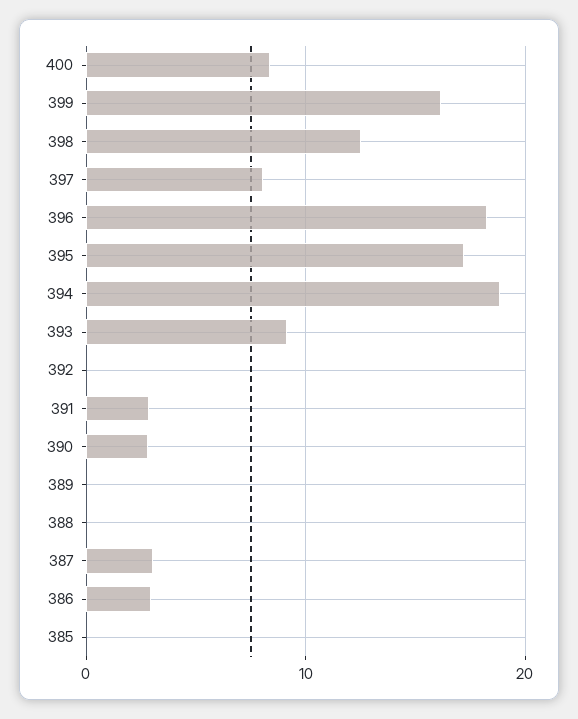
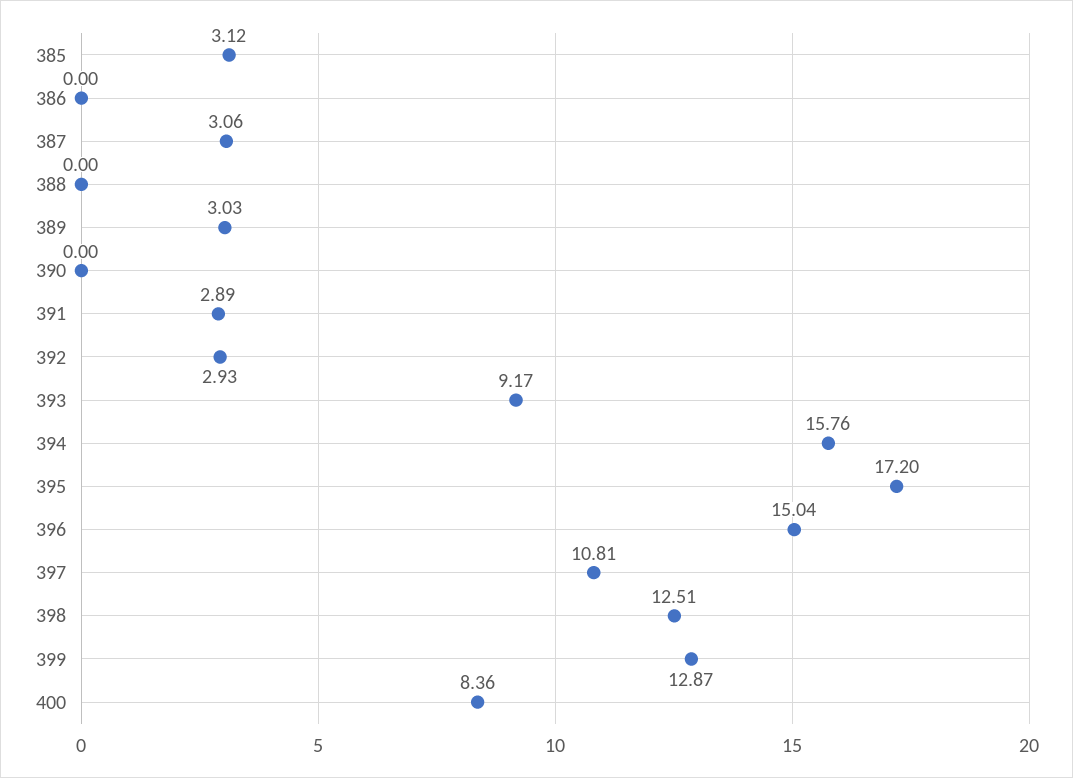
  {
    "400": 8.36,
-   "399": 16,
+   "399": 12.87,
    "398": 12.51,
-   "397": 8,
+   "397": 10.81,
-   "396": 18,
+   "396": 15.04,
    "395": 17.2,
-   "394": 19,
+   "394": 15.76,
    "393": 9.17,
-   "392": 0,
+   "392": 2.93,
    "391": 2.89,
-   "390": 3,
+   "390": 0,
-   "389": 0,
+   "389": 3.03,
    "388": 0,
    "387": 3.06,
-   "386": 3,
+   "386": 0,
-   "385": 0
+   "385": 3.12
  }

